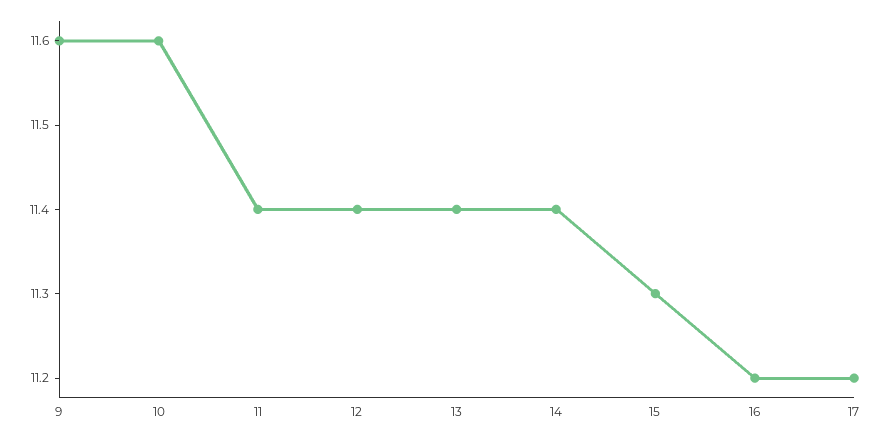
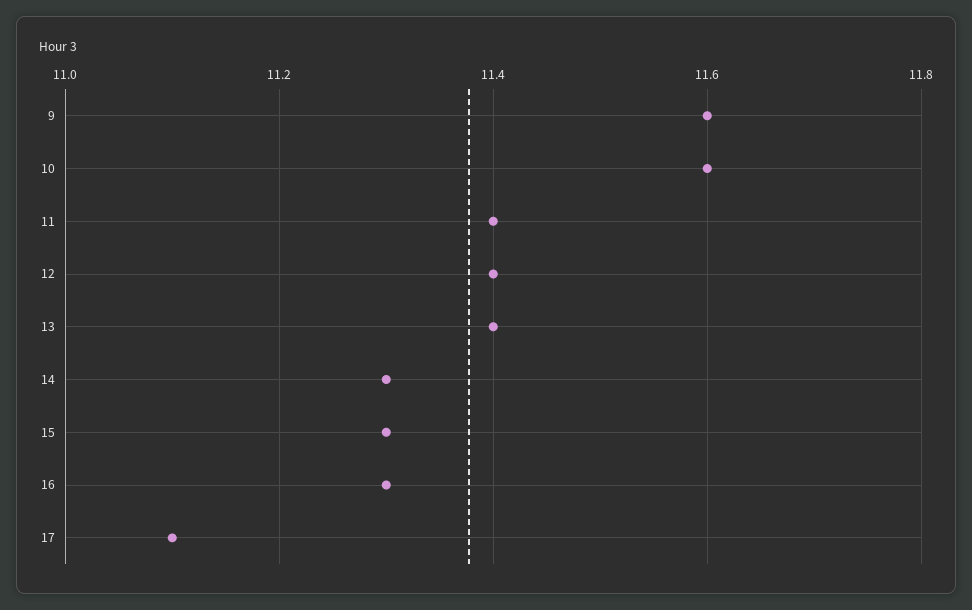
  {
    "9": 11.6,
    "10": 11.6,
    "11": 11.4,
    "12": 11.4,
    "13": 11.4,
-   "14": 11.4,
+   "14": 11.3,
    "15": 11.3,
-   "16": 11.2,
+   "16": 11.3,
-   "17": 11.2
+   "17": 11.1
  }

